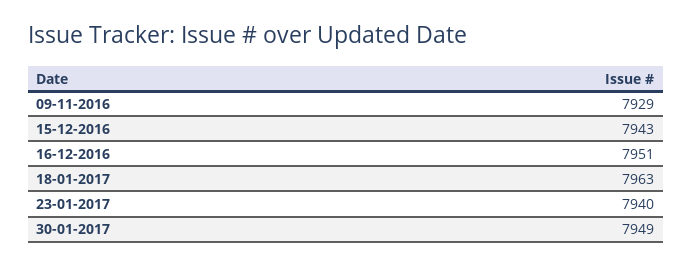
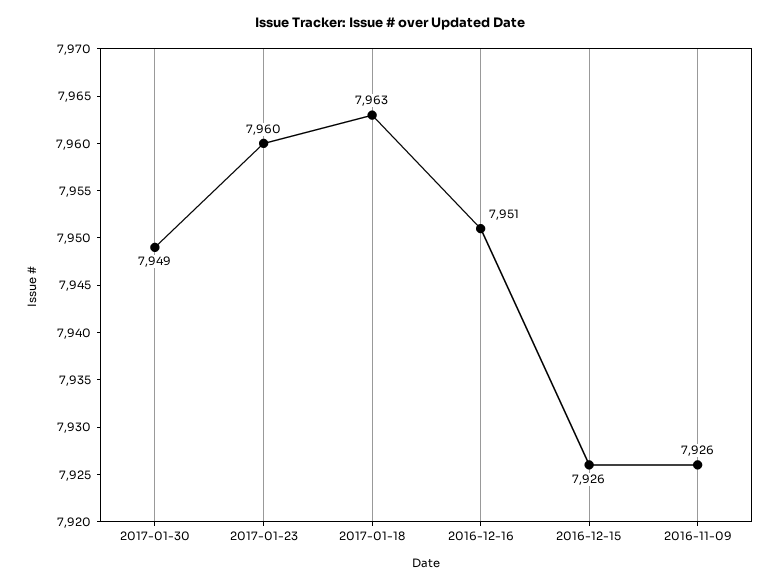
  {
-   "09-11-2016": 7929,
+   "09-11-2016": 7926,
-   "15-12-2016": 7943,
+   "15-12-2016": 7926,
    "16-12-2016": 7951,
    "18-01-2017": 7963,
-   "23-01-2017": 7940,
+   "23-01-2017": 7960,
    "30-01-2017": 7949
  }

